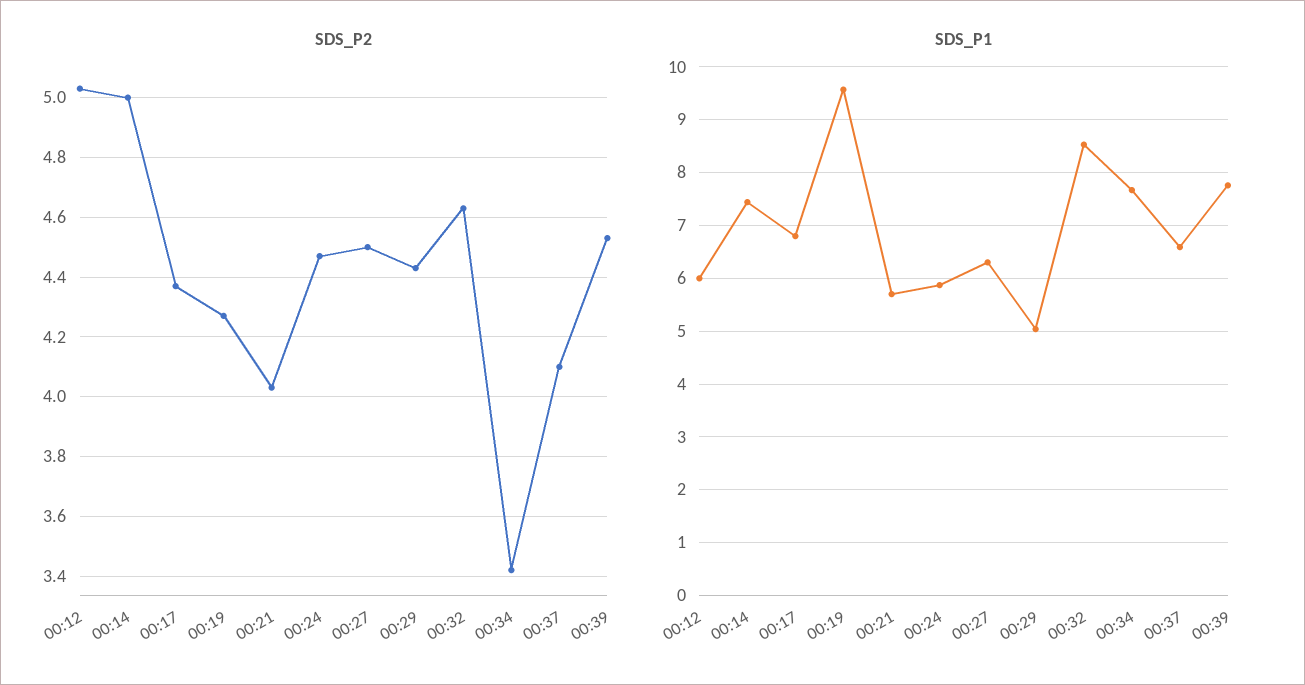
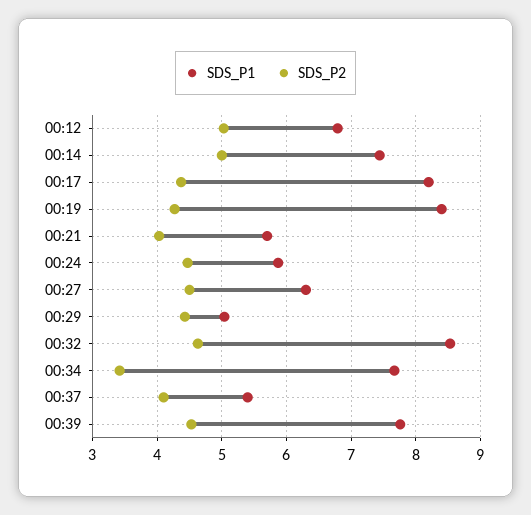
  {
    "SDS_P2": {
      "00:12": 5.05,
      "00:14": 5,
      "00:17": 4.35,
      "00:19": 4.25,
      "00:21": 4.05,
      "00:24": 4.45,
      "00:27": 4.5,
      "00:29": 4.45,
      "00:32": 4.65,
      "00:34": 3.4,
      "00:37": 4.1,
      "00:39": 4.55
    },
    "SDS_P1": {
-     "00:12": 6,
+     "00:12": 6.8,
      "00:14": 7.4,
-     "00:17": 6.8,
+     "00:17": 8.2,
-     "00:19": 9.6,
+     "00:19": 8.4,
      "00:21": 5.7,
      "00:24": 5.9,
      "00:27": 6.3,
      "00:29": 5,
      "00:32": 8.5,
      "00:34": 7.7,
-     "00:37": 6.6,
+     "00:37": 5.4,
      "00:39": 7.8
    }
  }

